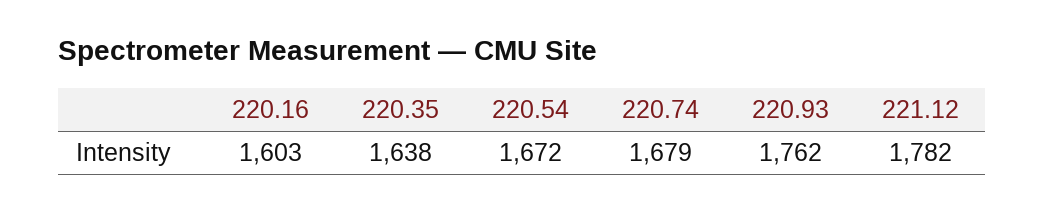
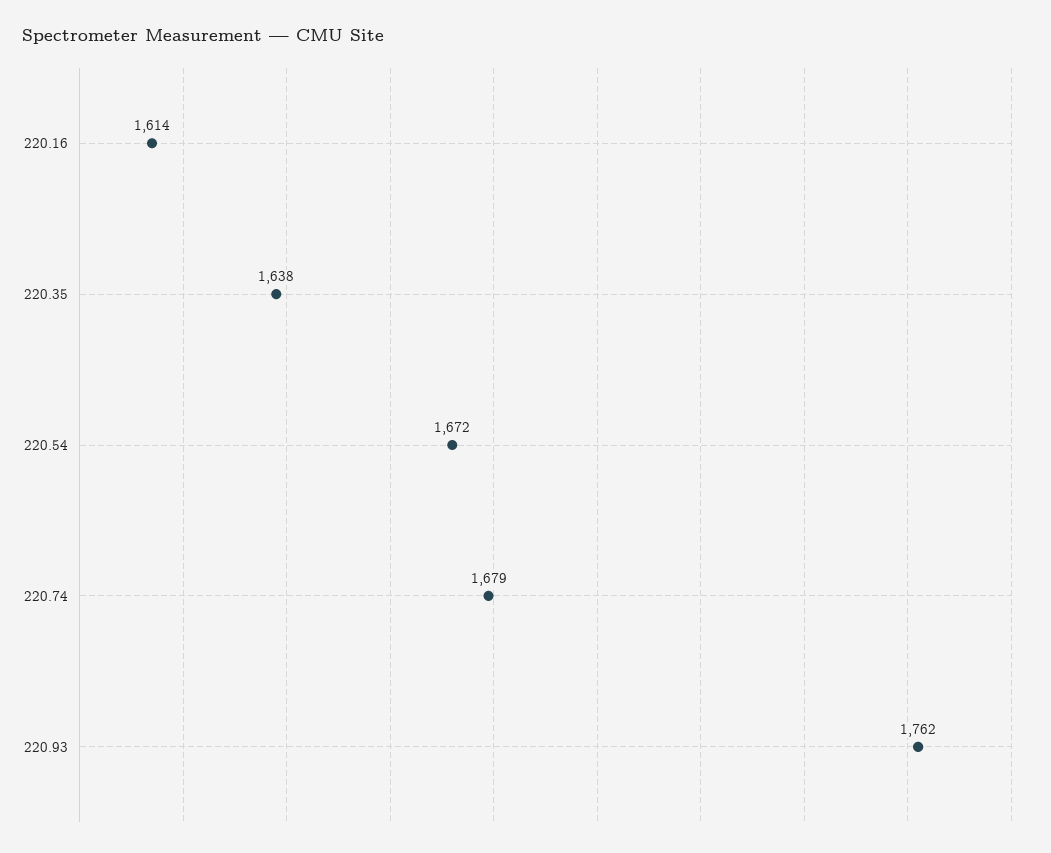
  {
-   "220.16": 1603,
+   "220.16": 1614,
    "220.35": 1638,
    "220.54": 1672,
    "220.74": 1679,
-   "220.93": 1762,
+   "220.93": 1762
-   "221.12": 1782
  }

